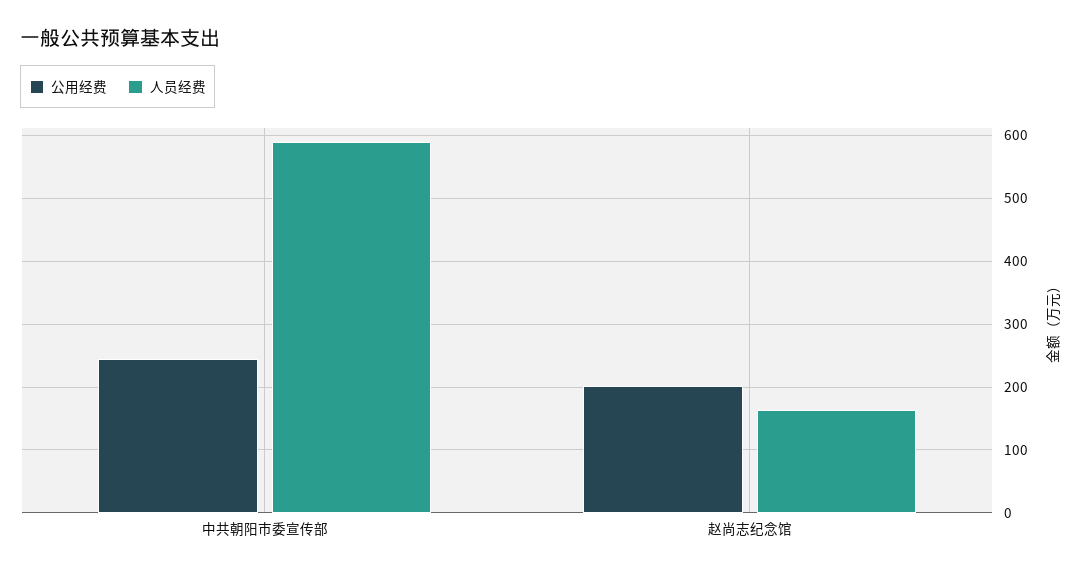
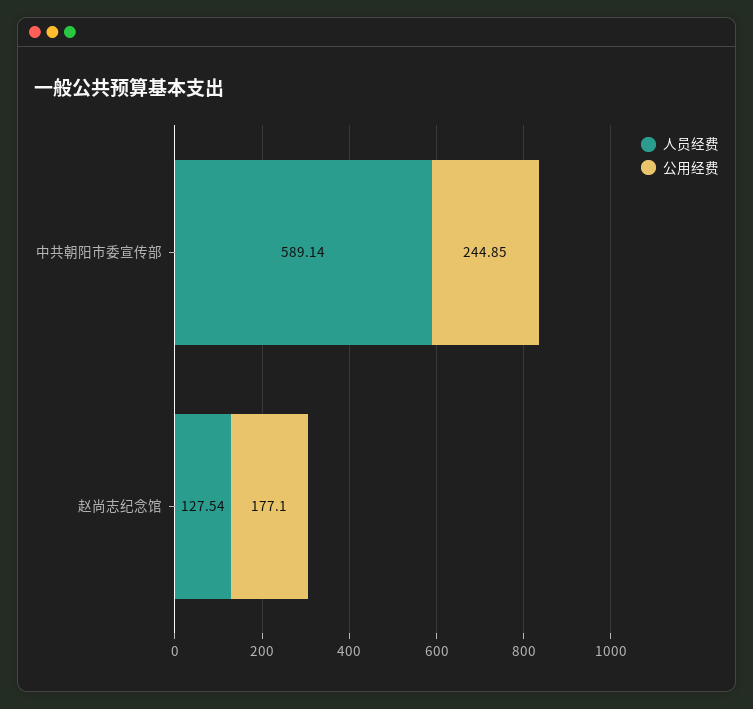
  {
    "公用经费": {
      "中共朝阳市委宣传部": 244.85,
-     "赵尚志纪念馆": 200
+     "赵尚志纪念馆": 177.1
    },
    "人员经费": {
      "中共朝阳市委宣传部": 589.14,
-     "赵尚志纪念馆": 160
+     "赵尚志纪念馆": 127.54
    }
  }

